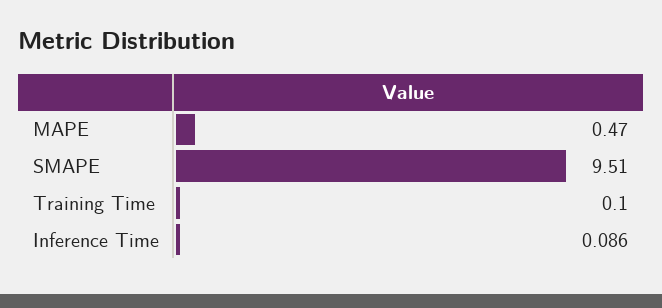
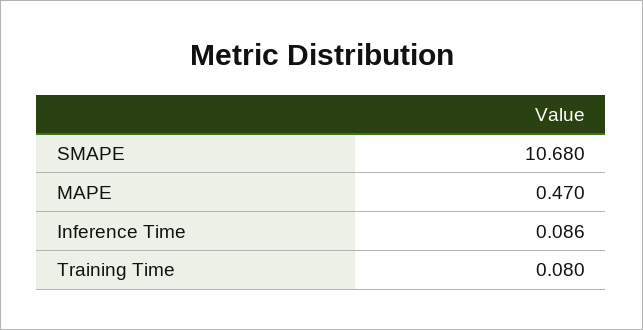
  {
    "MAPE": 0.47,
-   "SMAPE": 9.51,
+   "SMAPE": 10.68,
-   "Training Time": 0.1,
+   "Training Time": 0.08,
    "Inference Time": 0.086
  }

